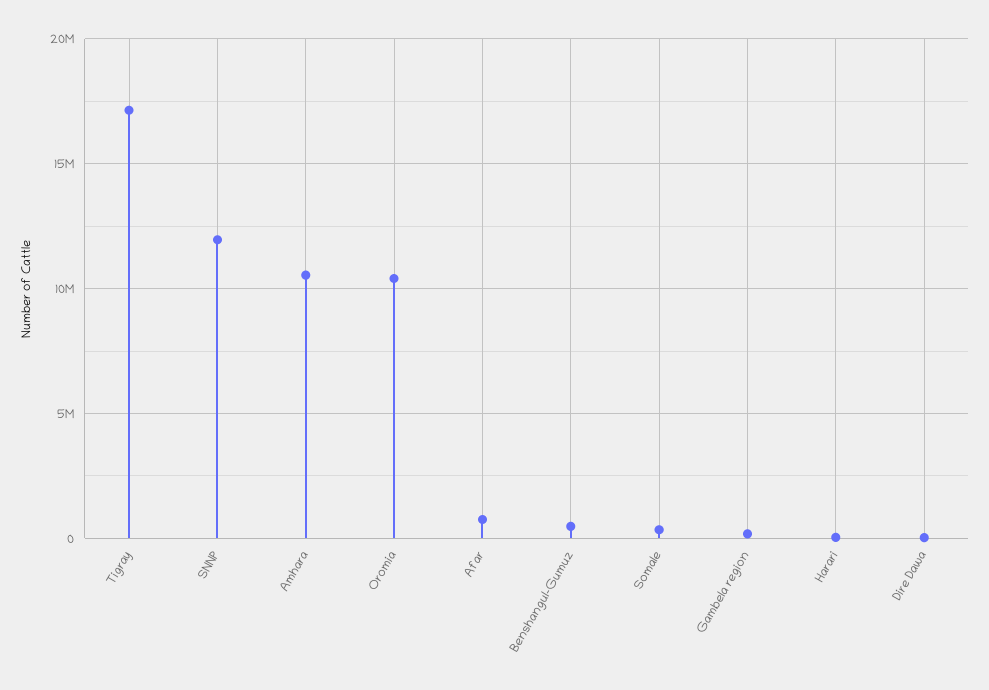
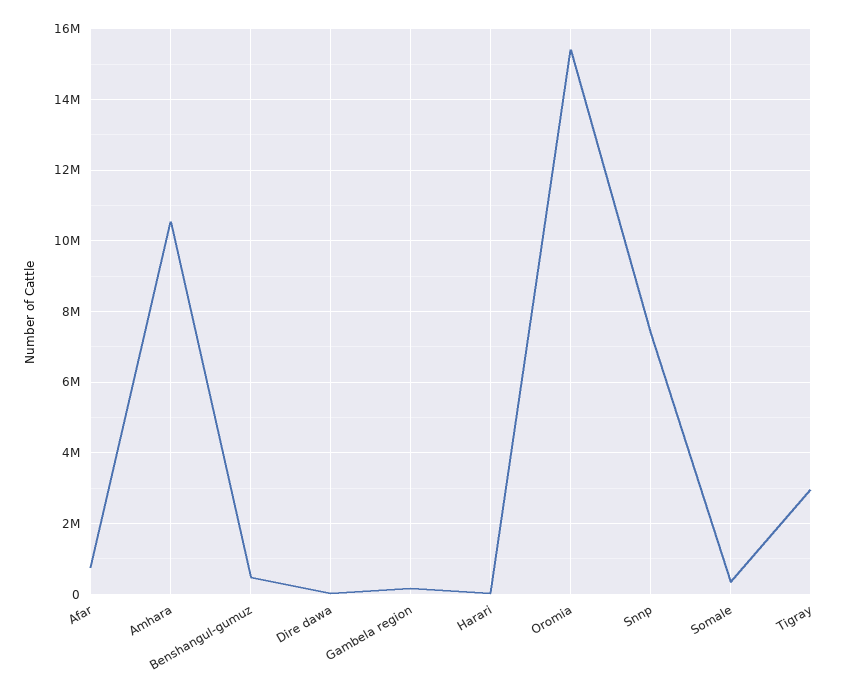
  {
-   "Tigray": 17000000,
+   "Tigray": 3000000,
-   "SNNP": 12000000,
+   "SNNP": 7400000,
    "Amhara": 10600000,
-   "Oromia": 10500000,
+   "Oromia": 15400000,
    "Afar": 800000,
    "Benshangul-Gumuz": 400000,
    "Somale": 400000,
    "Gambela region": 200000,
    "Harari": 0,
    "Dire Dawa": 0
  }

